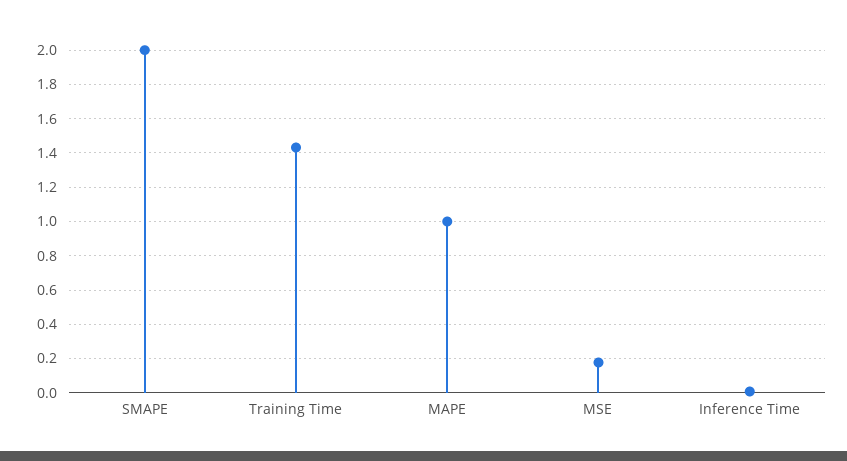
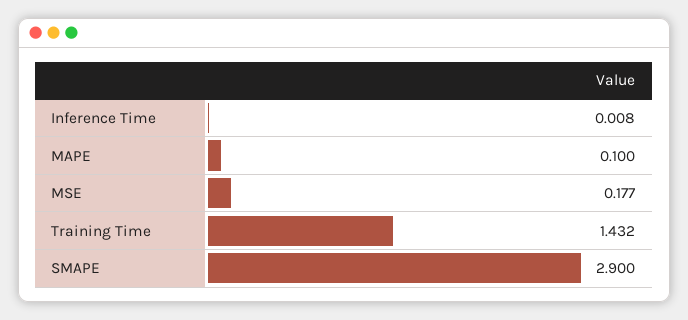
  {
-   "SMAPE": 2,
+   "SMAPE": 2.9,
    "Training Time": 1.432,
-   "MAPE": 1,
+   "MAPE": 0.1,
    "MSE": 0.177,
    "Inference Time": 0.008
  }

